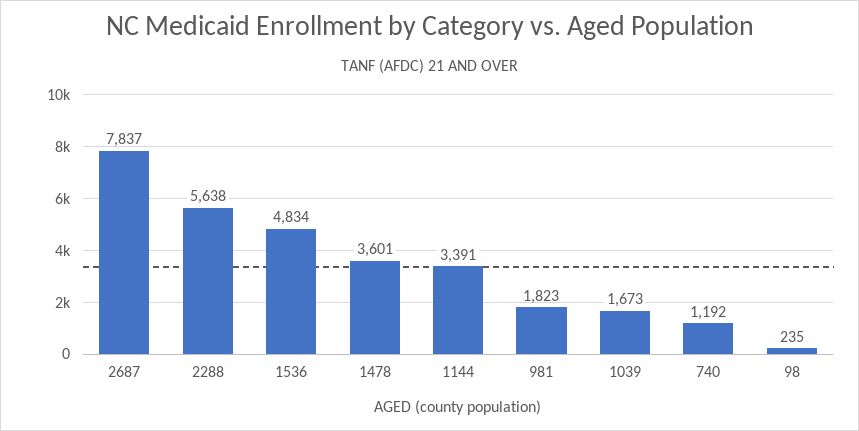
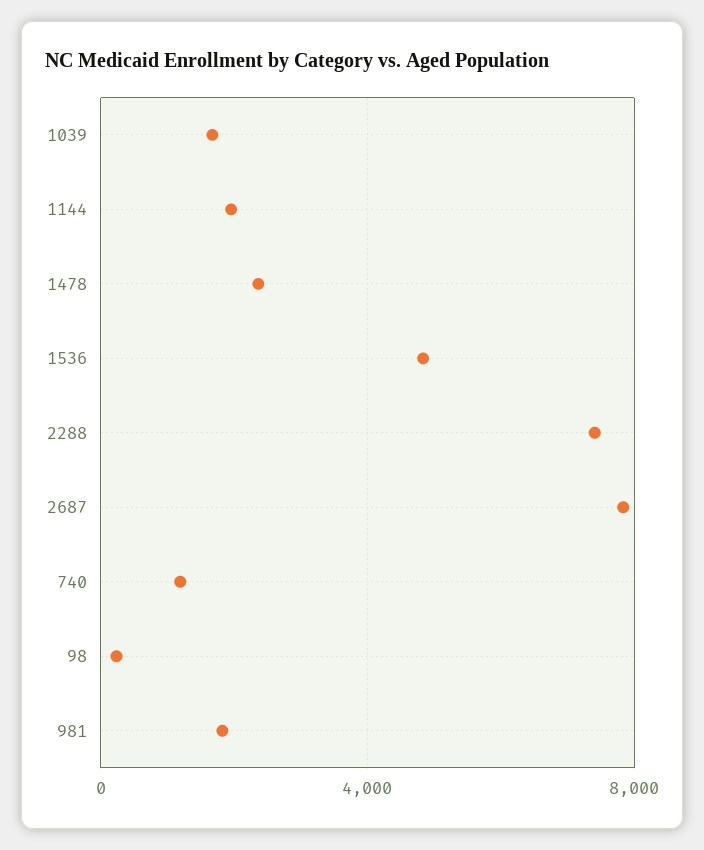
  {
    "2687": 7837,
-   "2288": 5638,
+   "2288": 7500,
    "1536": 4834,
-   "1478": 3601,
+   "1478": 2500,
-   "1144": 3391,
+   "1144": 2000,
    "981": 1823,
    "1039": 1673,
    "740": 1192,
    "98": 235
  }

